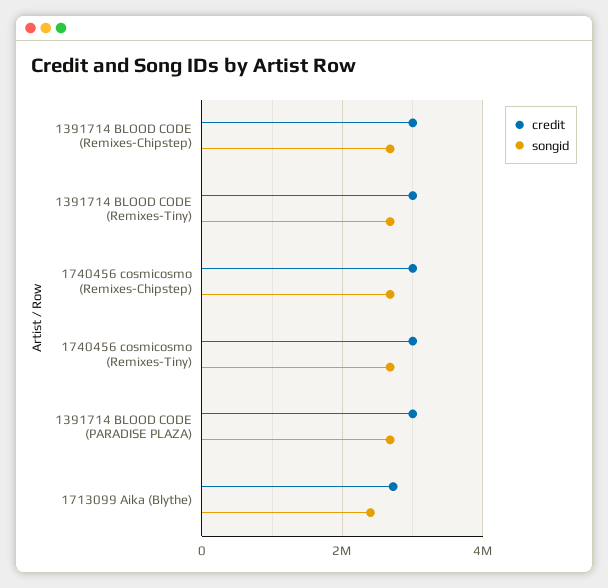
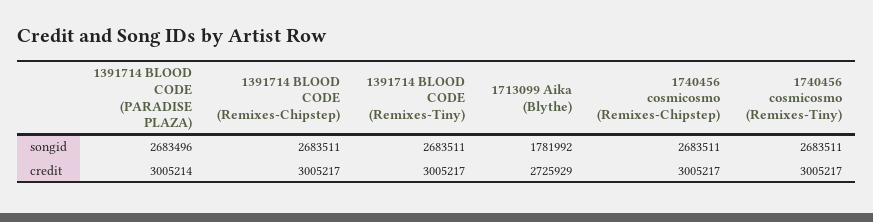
  {
    "credit": {
      "1391714 BLOOD CODE (Remixes-Chipstep)": 3005217,
      "1391714 BLOOD CODE (Remixes-Tiny)": 3005217,
      "1740456 cosmicosmo (Remixes-Chipstep)": 3005217,
      "1740456 cosmicosmo (Remixes-Tiny)": 3005217,
      "1391714 BLOOD CODE (PARADISE PLAZA)": 3005214,
      "1713099 Aika (Blythe)": 2725929
    },
    "songid": {
      "1391714 BLOOD CODE (Remixes-Chipstep)": 2683511,
      "1391714 BLOOD CODE (Remixes-Tiny)": 2683511,
      "1740456 cosmicosmo (Remixes-Chipstep)": 2683511,
      "1740456 cosmicosmo (Remixes-Tiny)": 2683511,
      "1391714 BLOOD CODE (PARADISE PLAZA)": 2683496,
-     "1713099 Aika (Blythe)": 2400000
+     "1713099 Aika (Blythe)": 1781992
    }
  }

